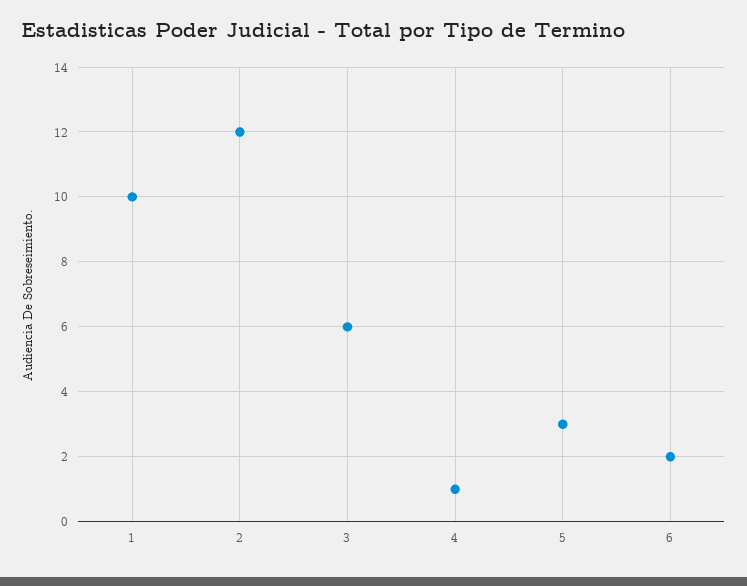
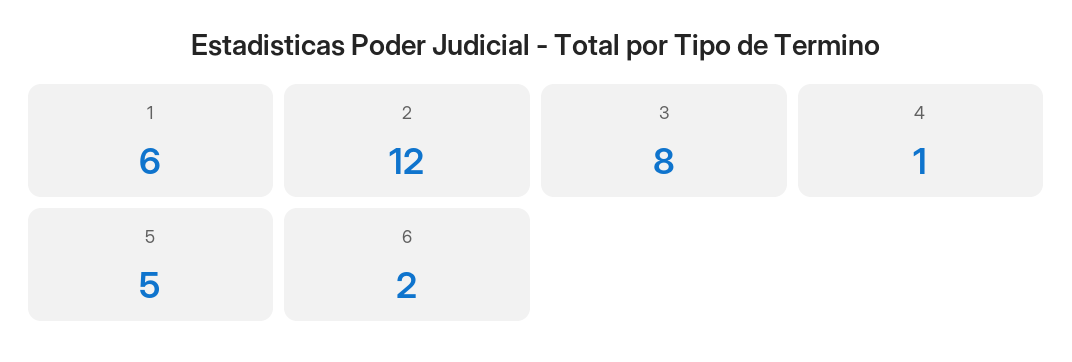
  {
-   "1": 10,
+   "1": 6,
    "2": 12,
-   "3": 6,
+   "3": 8,
    "4": 1,
-   "5": 3,
+   "5": 5,
    "6": 2
  }

